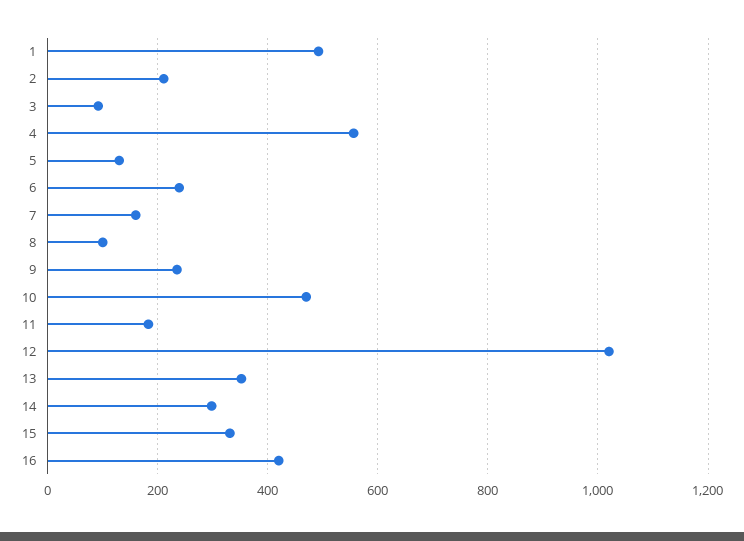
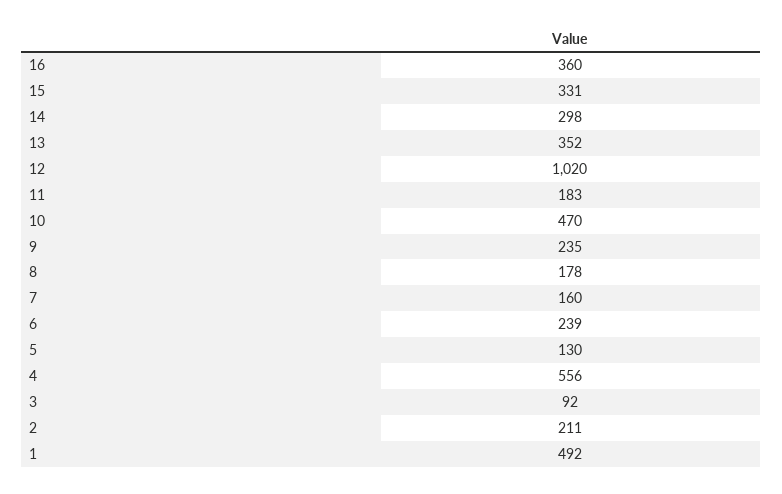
  {
    "1": 492,
    "2": 211,
    "3": 92,
    "4": 556,
    "5": 130,
    "6": 239,
    "7": 160,
-   "8": 100,
+   "8": 178,
    "9": 235,
    "10": 470,
    "11": 183,
    "12": 1020,
    "13": 352,
    "14": 298,
    "15": 331,
-   "16": 420
+   "16": 360
  }

